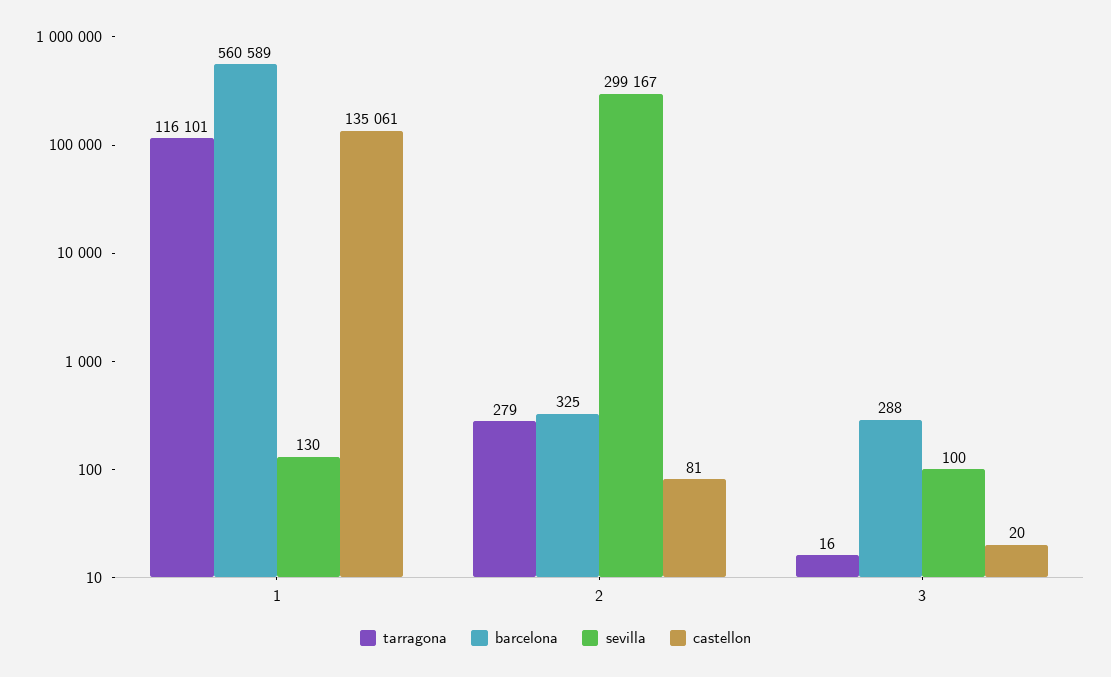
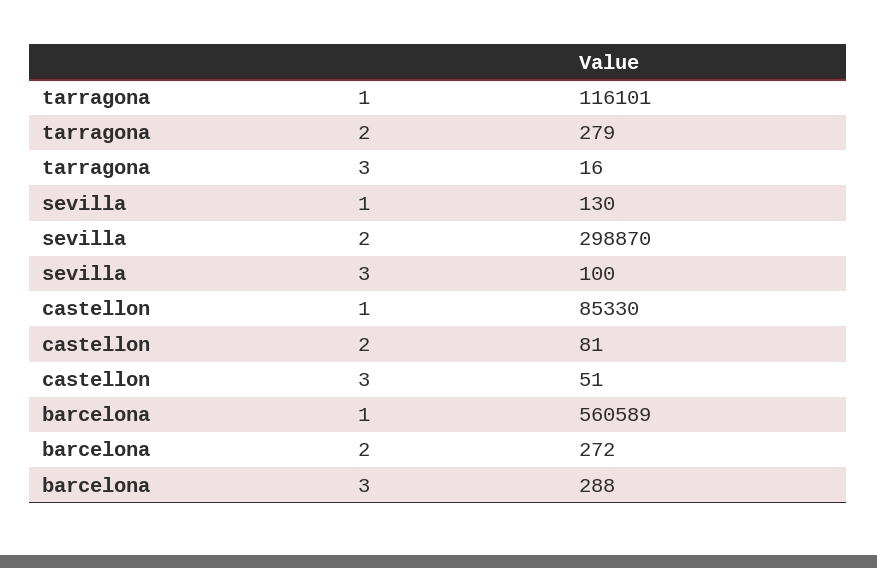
  {
    "tarragona": {
      "1": 116101,
      "2": 279,
      "3": 16
    },
    "barcelona": {
      "1": 560589,
-     "2": 325,
+     "2": 272,
      "3": 288
    },
    "sevilla": {
      "1": 130,
-     "2": 299167,
+     "2": 298870,
      "3": 100
    },
    "castellon": {
-     "1": 135061,
+     "1": 85330,
      "2": 81,
-     "3": 20
+     "3": 51
    }
  }

